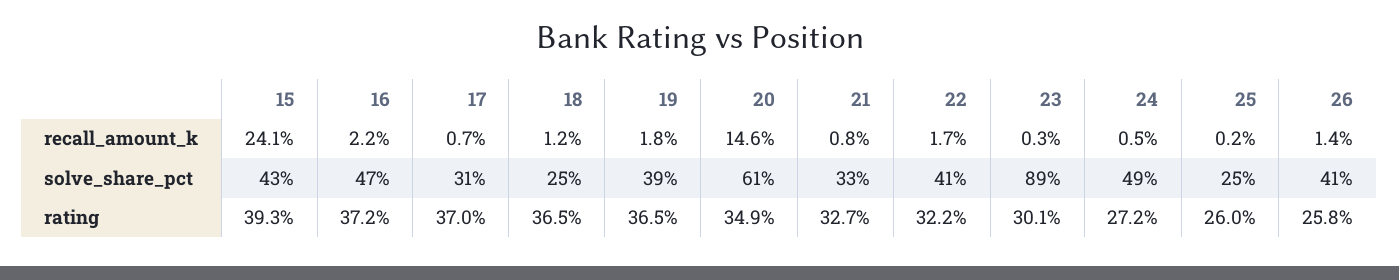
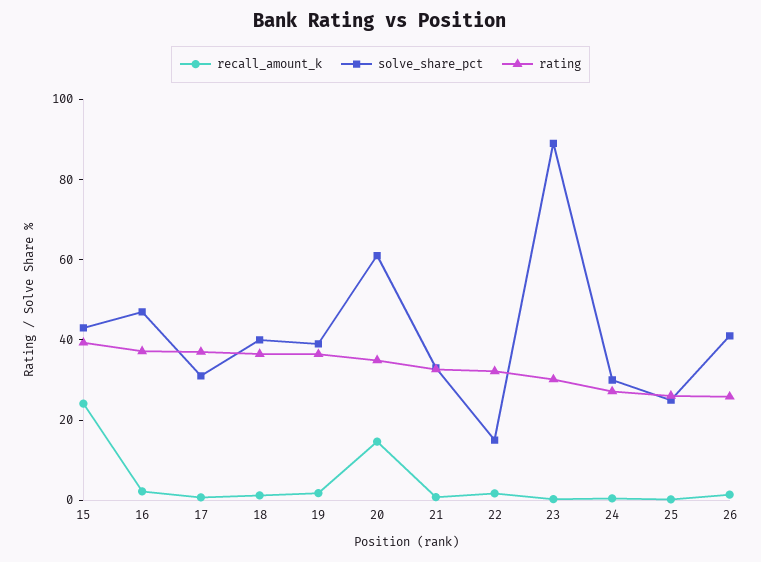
  {
    "recall_amount_k": {
      "15": 24.1,
      "16": 2.2,
      "17": 0.7,
      "18": 1.2,
      "19": 1.8,
      "20": 14.6,
      "21": 0.8,
      "22": 1.7,
      "23": 0.3,
      "24": 0.5,
      "25": 0.2,
      "26": 1.4
    },
    "solve_share_pct": {
      "15": 43,
      "16": 47,
      "17": 31,
-     "18": 25,
+     "18": 40,
      "19": 39,
      "20": 61,
      "21": 33,
-     "22": 41,
+     "22": 15,
      "23": 89,
-     "24": 49,
+     "24": 30,
      "25": 25,
      "26": 41
    },
    "rating": {
      "15": 39.3,
      "16": 37.2,
      "17": 37,
      "18": 36.5,
      "19": 36.5,
      "20": 34.9,
      "21": 32.7,
      "22": 32.2,
      "23": 30.1,
      "24": 27.2,
      "25": 26,
      "26": 25.8
    }
  }

